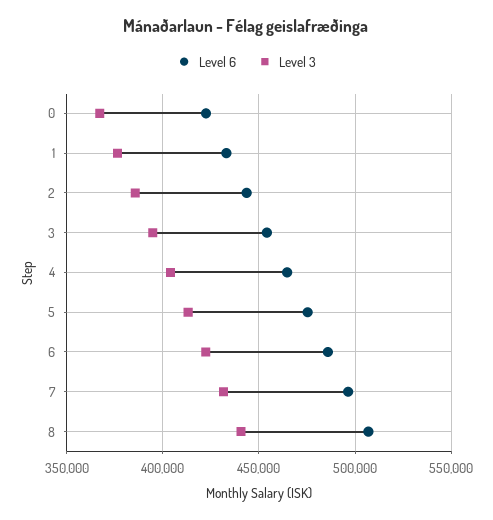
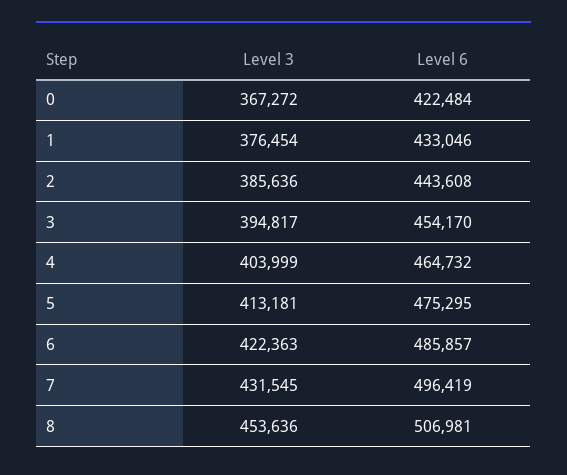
  {
    "Level 6": {
      "0": 422484,
      "1": 433046,
      "2": 443608,
      "3": 454170,
      "4": 464732,
      "5": 475295,
      "6": 485857,
      "7": 496419,
      "8": 506981
    },
    "Level 3": {
      "0": 367272,
      "1": 376454,
      "2": 385636,
      "3": 394817,
      "4": 403999,
      "5": 413181,
      "6": 422363,
      "7": 431545,
-     "8": 440000
+     "8": 453636
    }
  }

